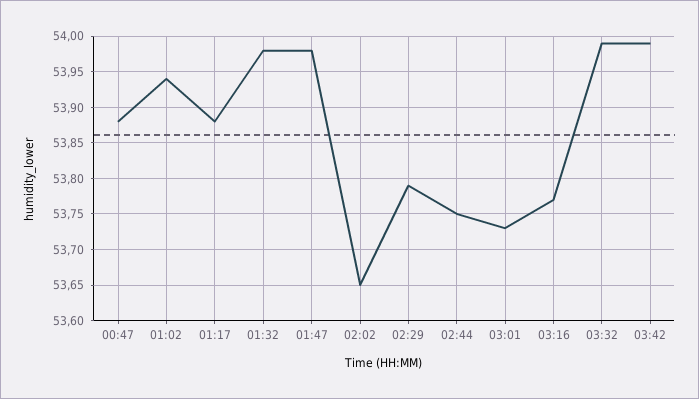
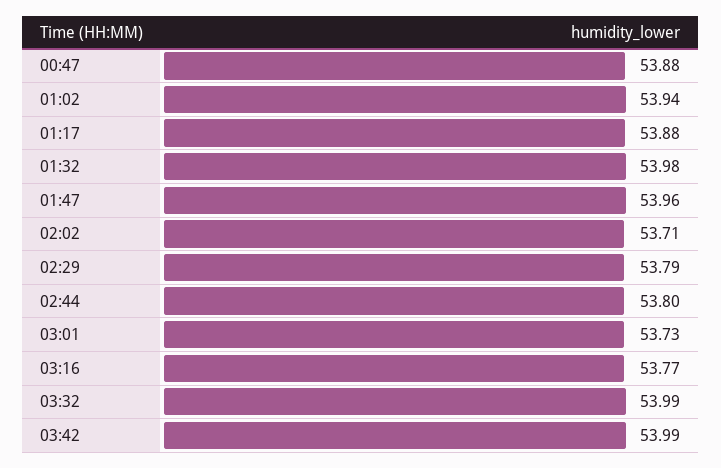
  {
    "00:47": 53.88,
    "01:02": 53.94,
    "01:17": 53.88,
    "01:32": 53.98,
-   "01:47": 53.98,
+   "01:47": 53.96,
-   "02:02": 53.65,
+   "02:02": 53.71,
    "02:29": 53.79,
-   "02:44": 53.75,
+   "02:44": 53.8,
    "03:01": 53.73,
    "03:16": 53.77,
    "03:32": 53.99,
    "03:42": 53.99
  }

